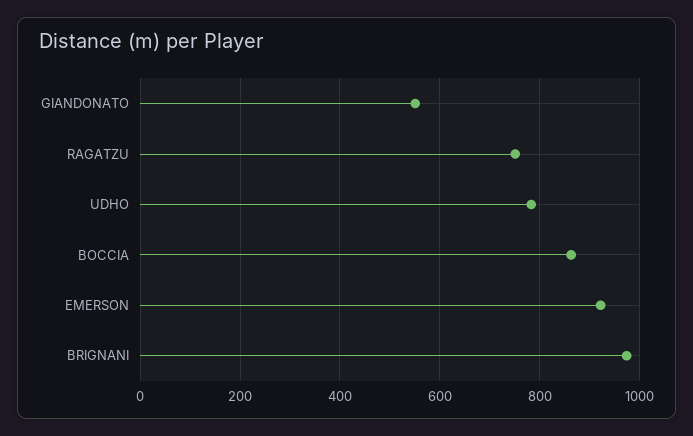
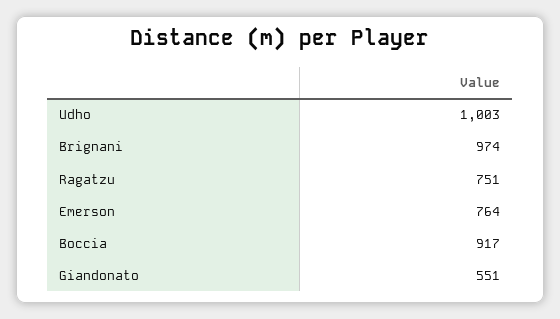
  {
    "GIANDONATO": 551,
    "RAGATZU": 751,
-   "UDHO": 780,
+   "UDHO": 1003,
-   "BOCCIA": 860,
+   "BOCCIA": 917,
-   "EMERSON": 920,
+   "EMERSON": 764,
    "BRIGNANI": 974
  }

